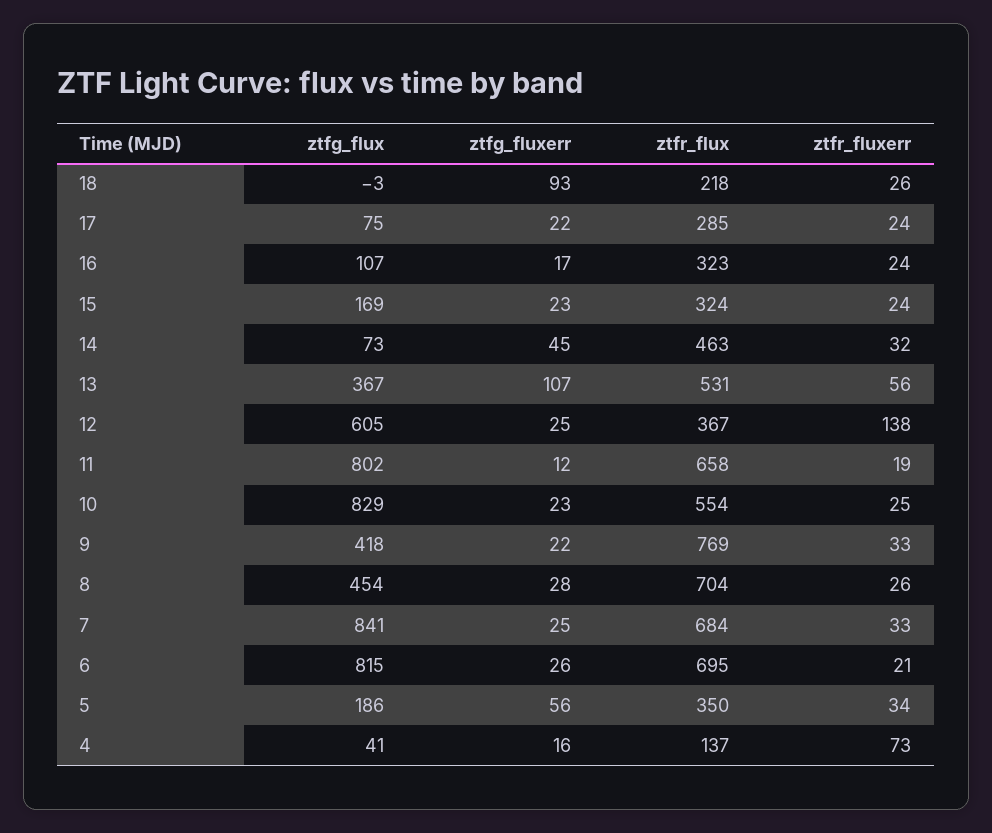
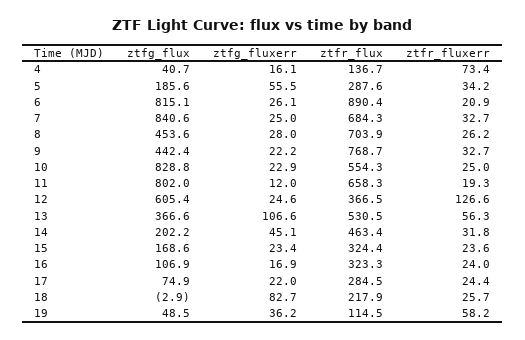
  {
    "ztfg_flux": {
      "18": -2.9,
      "17": 74.9,
      "16": 106.9,
      "15": 168.6,
-     "14": 73,
+     "14": 202.2,
      "13": 366.6,
      "12": 605.4,
      "11": 802,
      "10": 828.8,
-     "9": 418,
+     "9": 442.4,
      "8": 453.6,
      "7": 840.6,
      "6": 815.1,
      "5": 185.6,
-     "4": 40.7
+     "4": 40.7,
+     "19": 48.5
    },
    "ztfg_fluxerr": {
-     "18": 93,
+     "18": 82.7,
      "17": 22,
      "16": 16.9,
      "15": 23.4,
      "14": 45.1,
      "13": 106.6,
      "12": 24.6,
      "11": 12,
      "10": 22.9,
      "9": 22.2,
      "8": 28,
      "7": 25,
      "6": 26.1,
      "5": 55.5,
-     "4": 16.1
+     "4": 16.1,
+     "19": 36.2
    },
    "ztfr_flux": {
      "18": 217.9,
      "17": 284.5,
      "16": 323.3,
      "15": 324.4,
      "14": 463.4,
      "13": 530.5,
      "12": 366.5,
      "11": 658.3,
      "10": 554.3,
      "9": 768.7,
      "8": 703.9,
      "7": 684.3,
-     "6": 695,
+     "6": 890.4,
-     "5": 350,
+     "5": 287.6,
-     "4": 136.7
+     "4": 136.7,
+     "19": 114.5
    },
    "ztfr_fluxerr": {
      "18": 25.7,
      "17": 24.4,
      "16": 24,
      "15": 23.6,
      "14": 31.8,
      "13": 56.3,
-     "12": 138,
+     "12": 126.6,
      "11": 19.3,
      "10": 25,
      "9": 32.7,
      "8": 26.2,
      "7": 32.7,
      "6": 20.9,
      "5": 34.2,
-     "4": 73.4
+     "4": 73.4,
+     "19": 58.2
    }
  }

